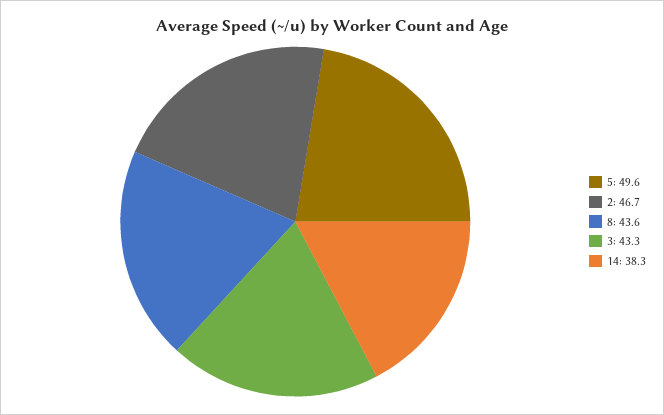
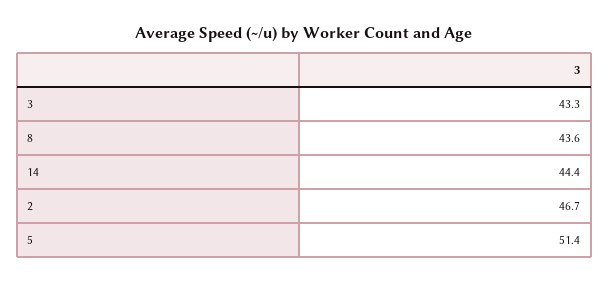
  {
-   "5": 49.6,
+   "5": 51.4,
    "2": 46.7,
    "8": 43.6,
    "3": 43.3,
-   "14": 38.3
+   "14": 44.4
  }

